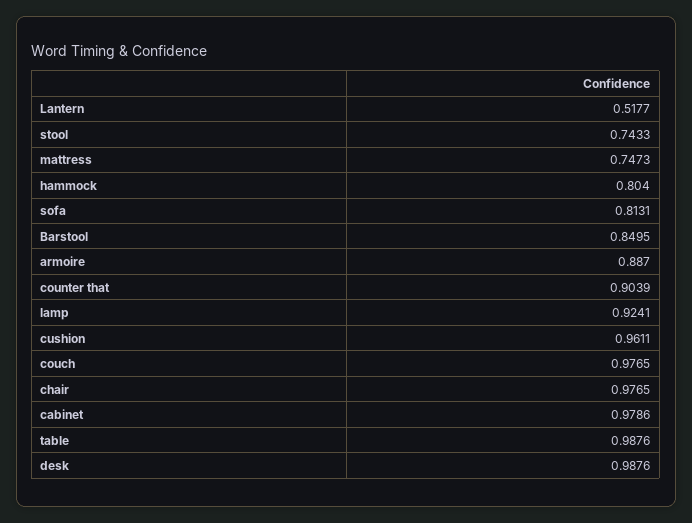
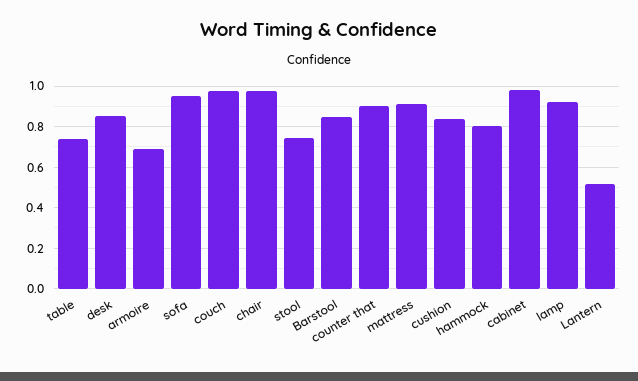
  {
    "Lantern": 0.5177,
    "stool": 0.7433,
-   "mattress": 0.7473,
+   "mattress": 0.9,
    "hammock": 0.804,
-   "sofa": 0.8131,
+   "sofa": 0.95,
    "Barstool": 0.8495,
-   "armoire": 0.887,
+   "armoire": 0.7,
    "counter that": 0.9039,
    "lamp": 0.9241,
-   "cushion": 0.9611,
+   "cushion": 0.85,
    "couch": 0.9765,
    "chair": 0.9765,
    "cabinet": 0.9786,
-   "table": 0.9876,
+   "table": 0.75,
-   "desk": 0.9876
+   "desk": 0.85
  }

